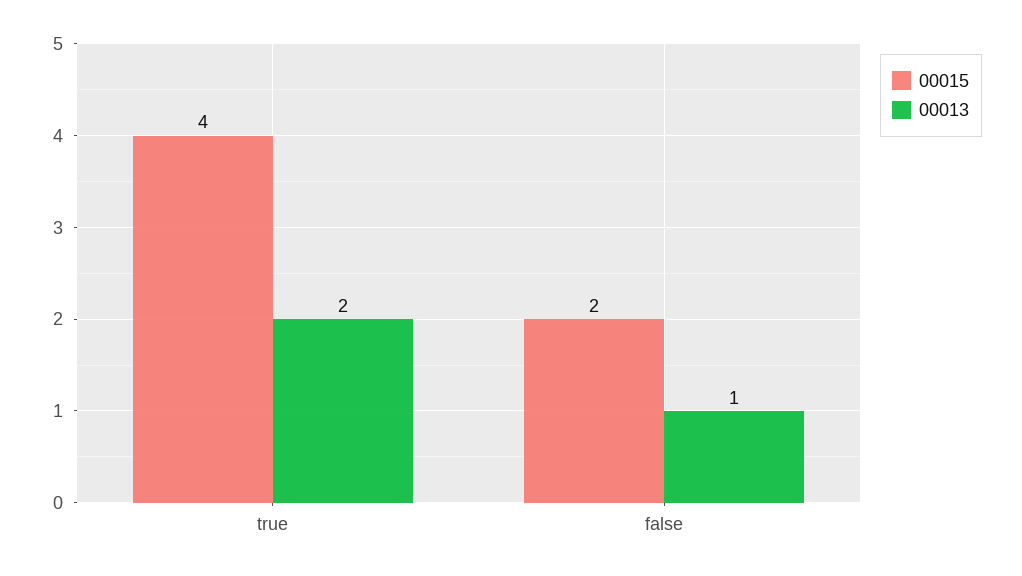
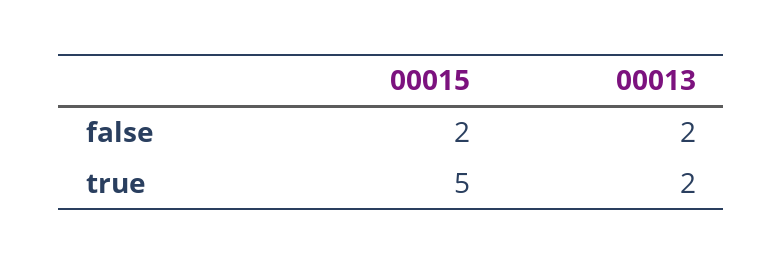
  {
    "00015": {
-     "true": 4,
+     "true": 5,
      "false": 2
    },
    "00013": {
      "true": 2,
-     "false": 1
+     "false": 2
    }
  }

